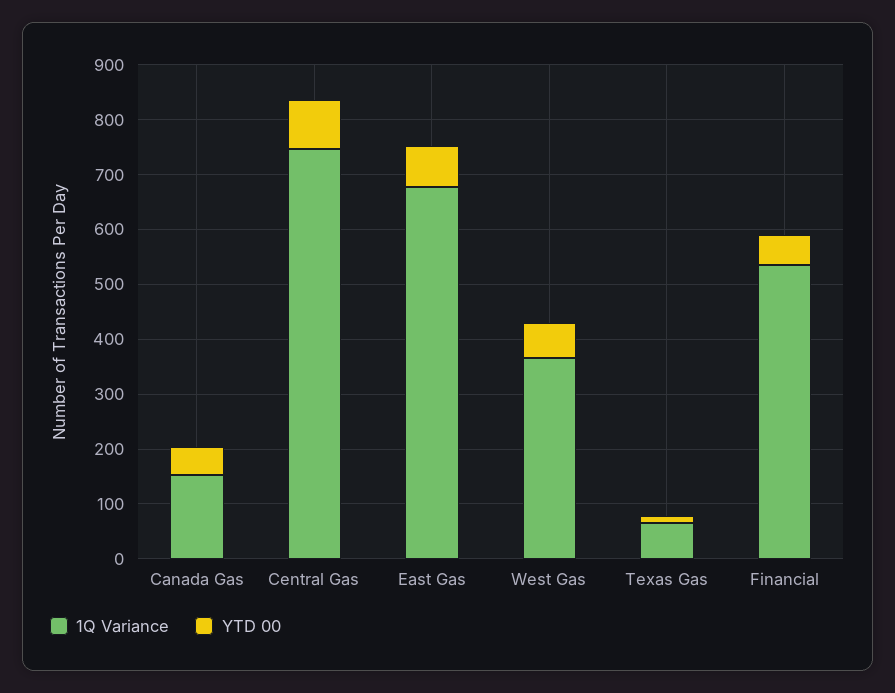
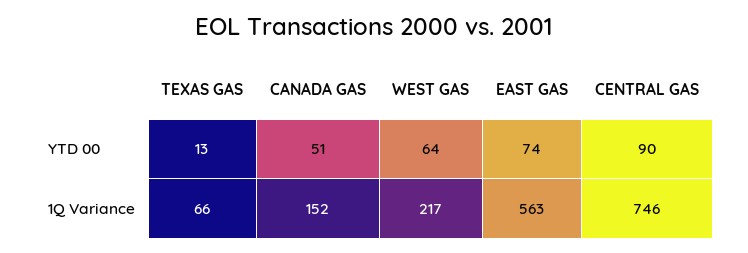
  {
    "1Q Variance": {
      "Canada Gas": 152,
      "Central Gas": 746,
-     "East Gas": 680,
+     "East Gas": 563,
-     "West Gas": 360,
+     "West Gas": 217,
-     "Texas Gas": 66,
+     "Texas Gas": 66
-     "Financial": 540
    },
    "YTD 00": {
      "Canada Gas": 51,
      "Central Gas": 90,
      "East Gas": 74,
      "West Gas": 64,
-     "Texas Gas": 13,
+     "Texas Gas": 13
-     "Financial": 60
    }
  }

